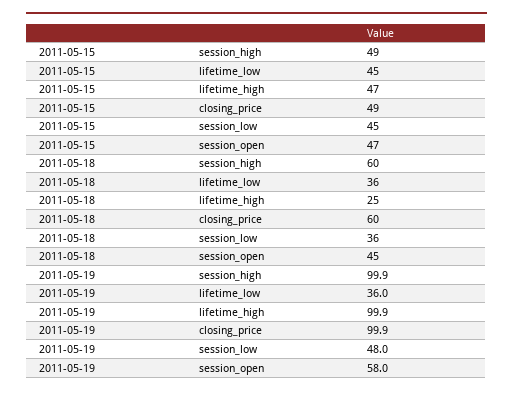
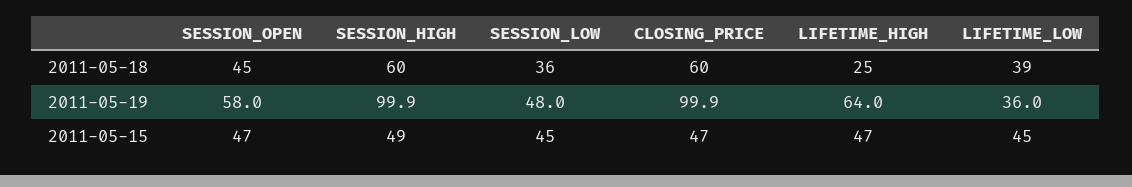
  {
    "2011-05-15": {
      "session_high": 49,
      "lifetime_low": 45,
      "lifetime_high": 47,
-     "closing_price": 49,
+     "closing_price": 47,
      "session_low": 45,
      "session_open": 47
    },
    "2011-05-18": {
      "session_high": 60,
-     "lifetime_low": 36,
+     "lifetime_low": 39,
      "lifetime_high": 25,
      "closing_price": 60,
      "session_low": 36,
      "session_open": 45
    },
    "2011-05-19": {
      "session_high": 99.9,
      "lifetime_low": 36,
-     "lifetime_high": 99.9,
+     "lifetime_high": 64,
      "closing_price": 99.9,
      "session_low": 48,
      "session_open": 58
    }
  }

